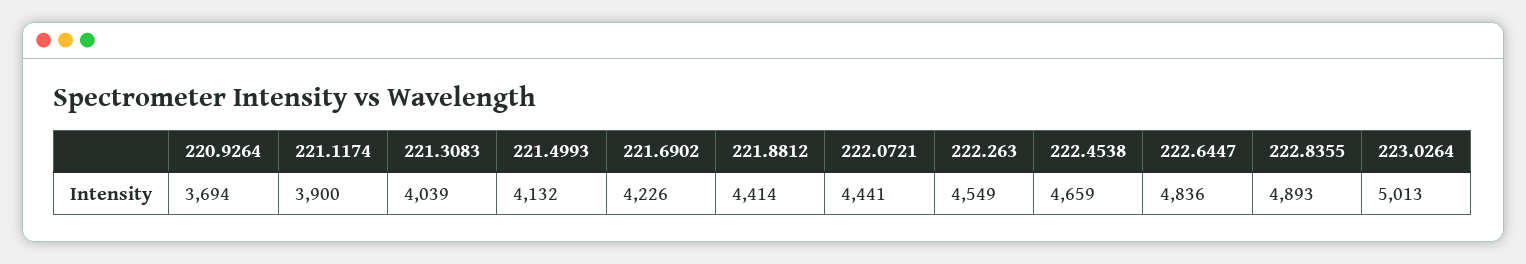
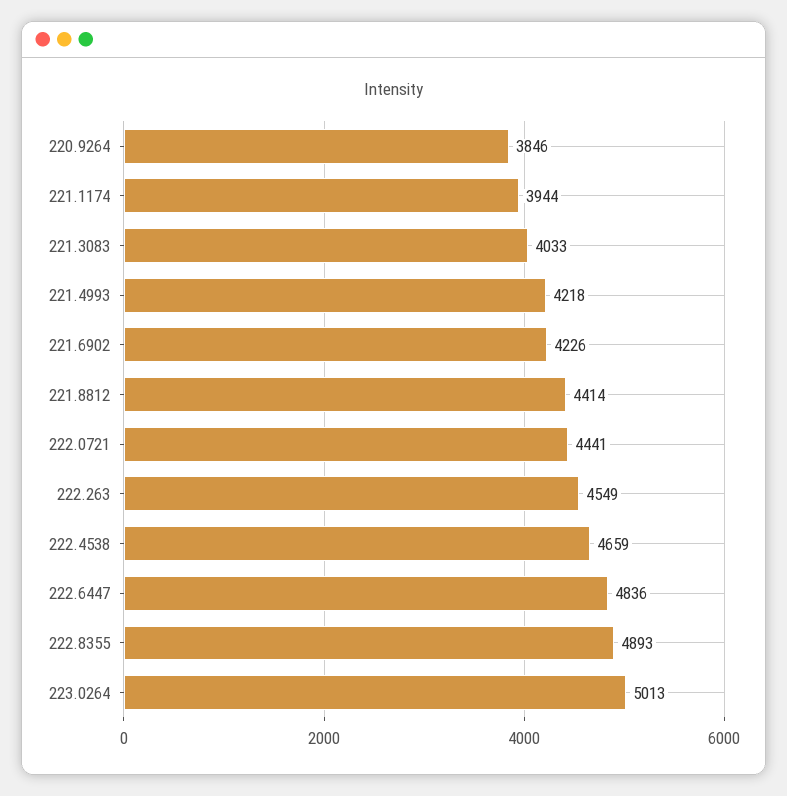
  {
-   "220.9264": 3694,
+   "220.9264": 3846,
-   "221.1174": 3900,
+   "221.1174": 3944,
-   "221.3083": 4039,
+   "221.3083": 4033,
-   "221.4993": 4132,
+   "221.4993": 4218,
    "221.6902": 4226,
    "221.8812": 4414,
    "222.0721": 4441,
    "222.263": 4549,
    "222.4538": 4659,
    "222.6447": 4836,
    "222.8355": 4893,
    "223.0264": 5013
  }

